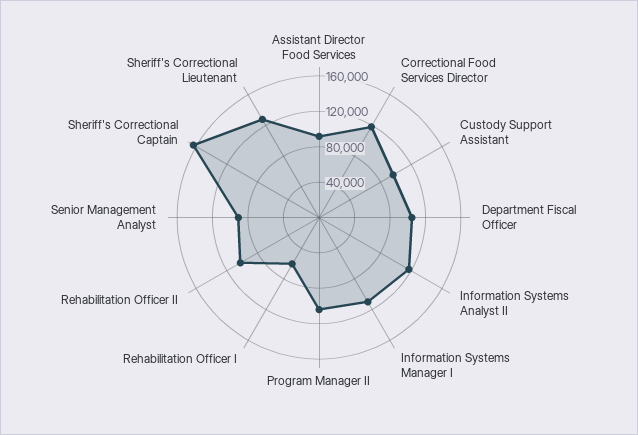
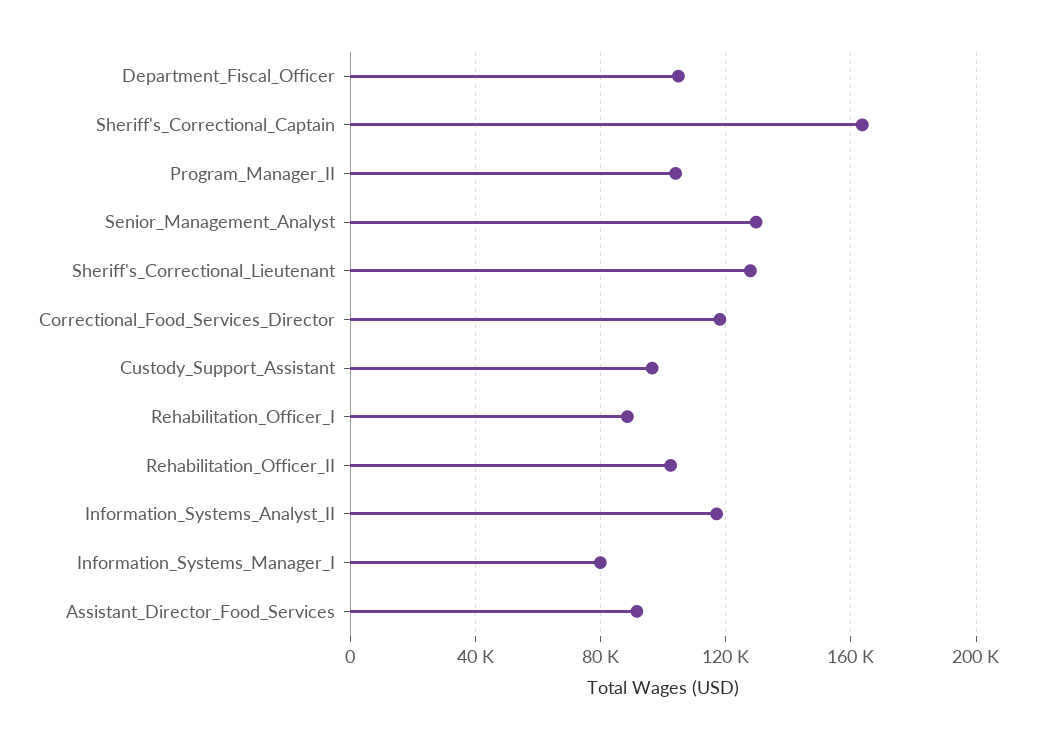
  {
    "Assistant Director Food Services": 90000,
    "Correctional Food Services Director": 120000,
    "Custody Support Assistant": 95000,
    "Department Fiscal Officer": 105000,
    "Information Systems Analyst II": 115000,
-   "Information Systems Manager I": 110000,
+   "Information Systems Manager I": 80000,
    "Program Manager II": 105000,
-   "Rehabilitation Officer I": 60000,
+   "Rehabilitation Officer I": 90000,
    "Rehabilitation Officer II": 100000,
-   "Senior Management Analyst": 90000,
+   "Senior Management Analyst": 130000,
    "Sheriff's Correctional Captain": 165000,
    "Sheriff's Correctional Lieutenant": 130000
  }

